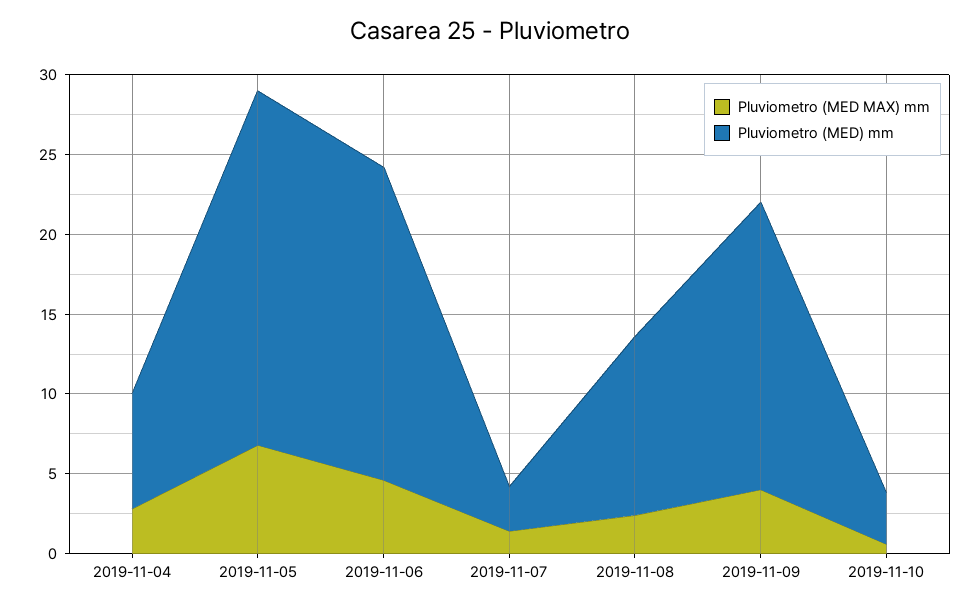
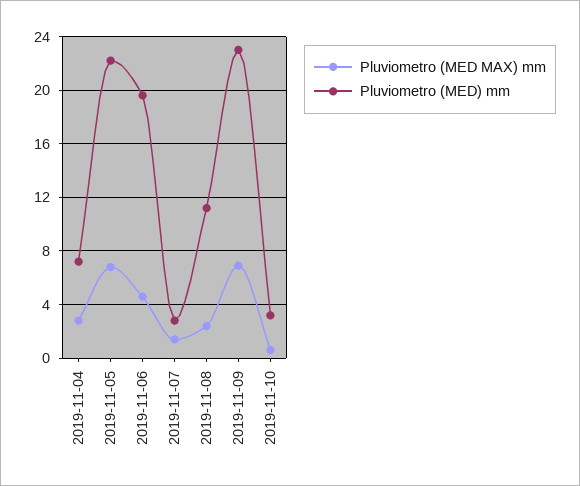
  {
    "Pluviometro (MED MAX) mm": {
      "2019-11-04": 3,
      "2019-11-05": 7,
      "2019-11-06": 4.5,
      "2019-11-07": 1.5,
      "2019-11-08": 2.5,
-     "2019-11-09": 4,
+     "2019-11-09": 7,
      "2019-11-10": 0.5
    },
    "Pluviometro (MED) mm": {
      "2019-11-04": 7,
      "2019-11-05": 22,
      "2019-11-06": 19.5,
      "2019-11-07": 3,
      "2019-11-08": 11,
-     "2019-11-09": 18,
+     "2019-11-09": 23,
      "2019-11-10": 3
    }
  }

